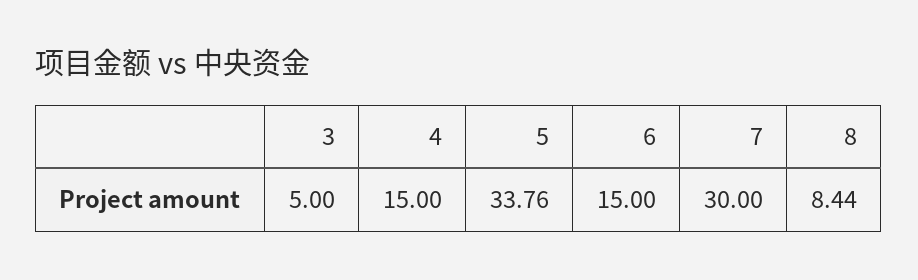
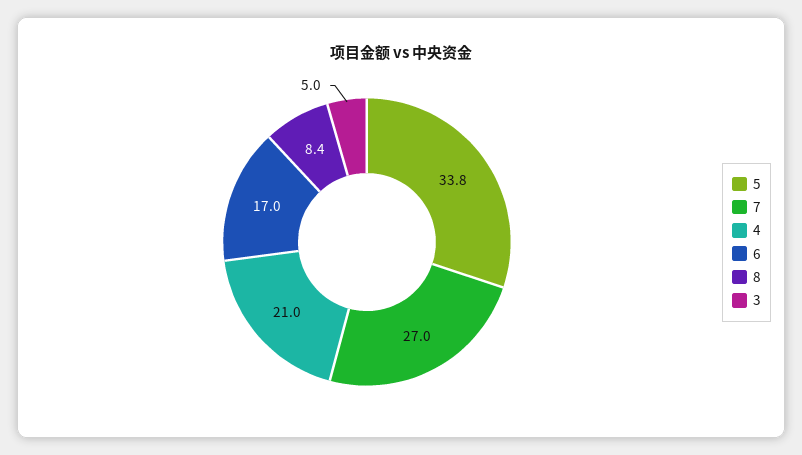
  {
    "3": 5,
-   "4": 15,
+   "4": 21,
    "5": 33.76,
-   "6": 15,
+   "6": 17,
-   "7": 30,
+   "7": 27,
    "8": 8.44
  }

